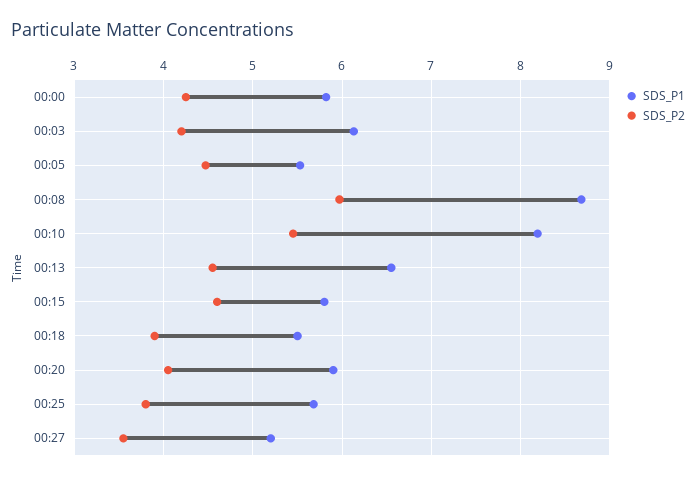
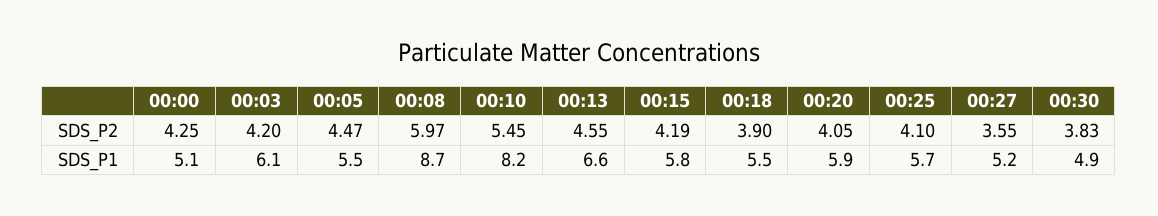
  {
    "SDS_P1": {
-     "00:00": 5.8,
+     "00:00": 5.1,
      "00:03": 6.1,
      "00:05": 5.5,
      "00:08": 8.7,
      "00:10": 8.2,
      "00:13": 6.6,
      "00:15": 5.8,
      "00:18": 5.5,
      "00:20": 5.9,
      "00:25": 5.7,
-     "00:27": 5.2
+     "00:27": 5.2,
+     "00:30": 4.9
    },
    "SDS_P2": {
      "00:00": 4.25,
      "00:03": 4.2,
      "00:05": 4.47,
      "00:08": 5.97,
      "00:10": 5.45,
      "00:13": 4.55,
-     "00:15": 4.6,
+     "00:15": 4.19,
      "00:18": 3.9,
      "00:20": 4.05,
-     "00:25": 3.8,
+     "00:25": 4.1,
-     "00:27": 3.55
+     "00:27": 3.55,
+     "00:30": 3.83
    }
  }

